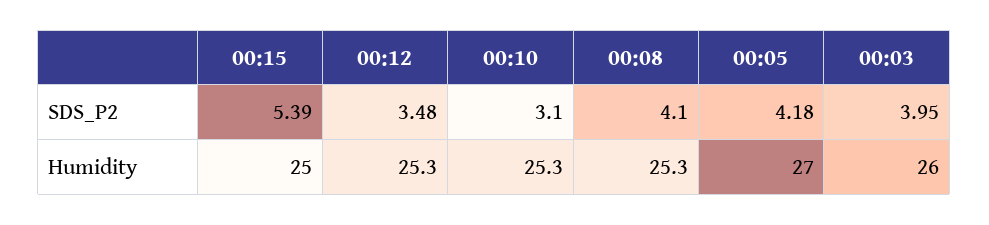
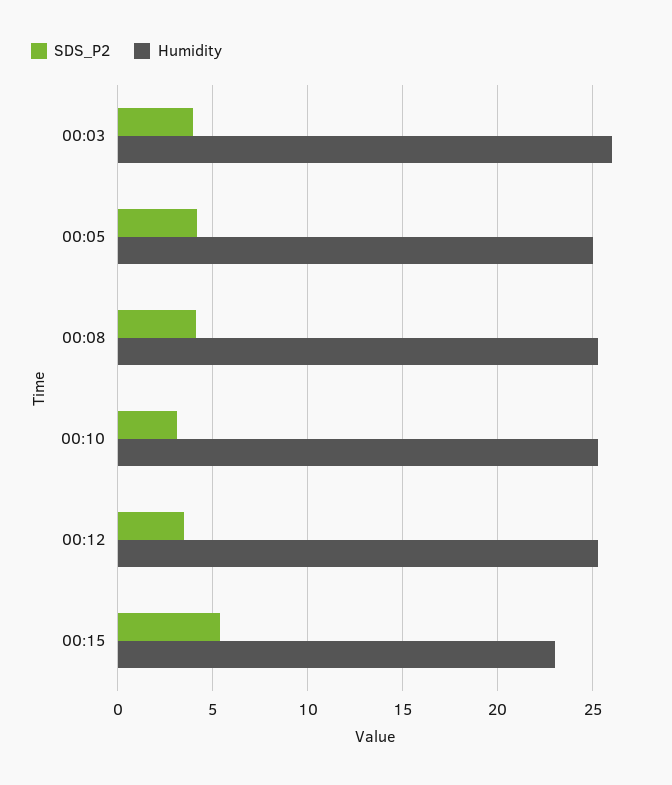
  {
    "SDS_P2": {
      "00:15": 5.39,
      "00:12": 3.48,
      "00:10": 3.1,
      "00:08": 4.1,
      "00:05": 4.18,
      "00:03": 3.95
    },
    "Humidity": {
-     "00:15": 25,
+     "00:15": 23,
      "00:12": 25.3,
      "00:10": 25.3,
      "00:08": 25.3,
-     "00:05": 27,
+     "00:05": 25,
      "00:03": 26
    }
  }

